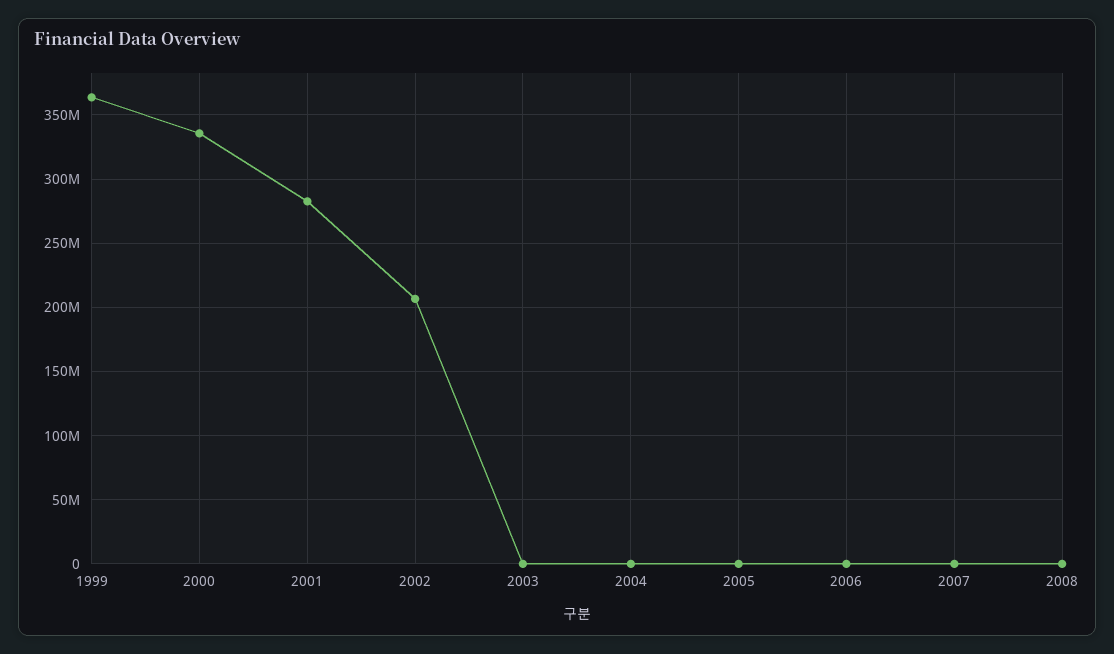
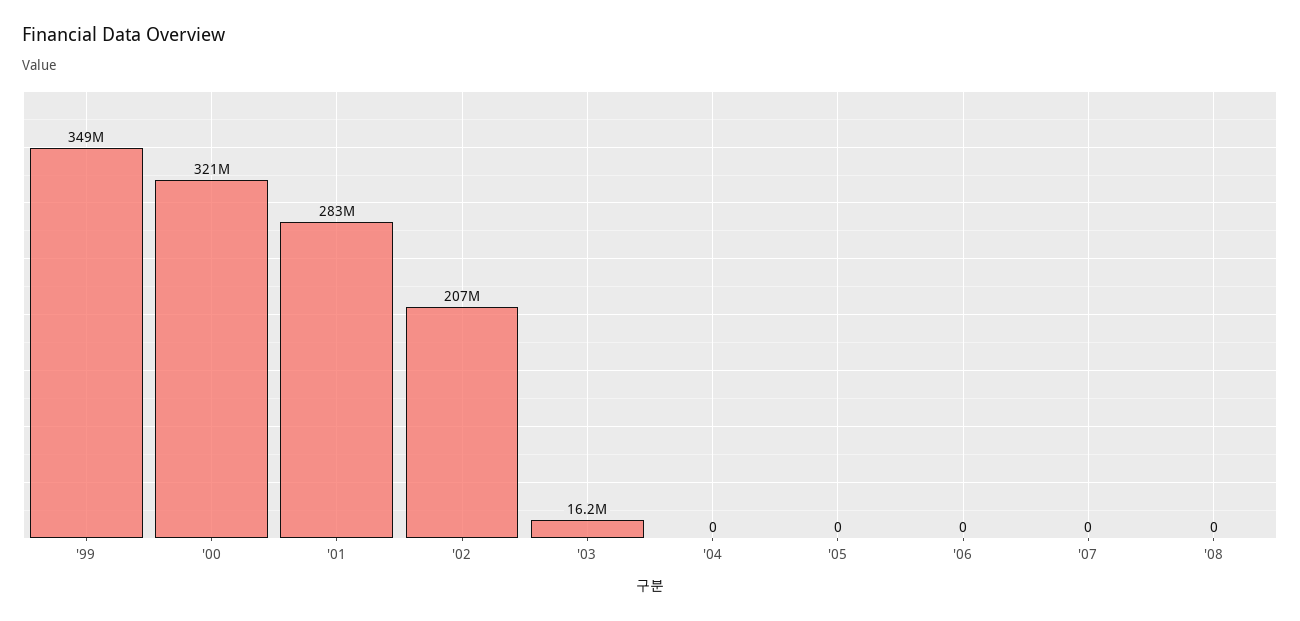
  {
-   "1999": 365000000,
+   "1999": 349000000,
-   "2000": 335000000,
+   "2000": 321000000,
    "2001": 283000000,
    "2002": 207000000,
-   "2003": 0,
+   "2003": 16200000,
    "2004": 0,
    "2005": 0,
    "2006": 0,
    "2007": 0,
    "2008": 0
  }

